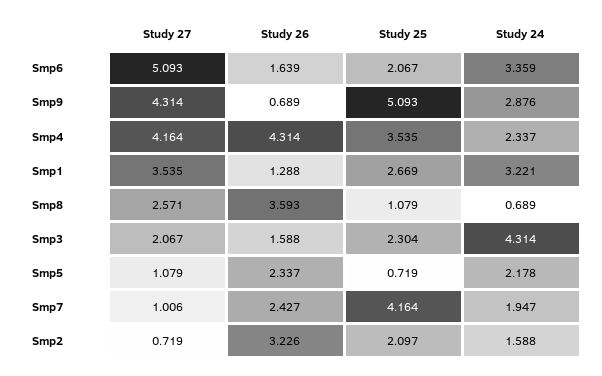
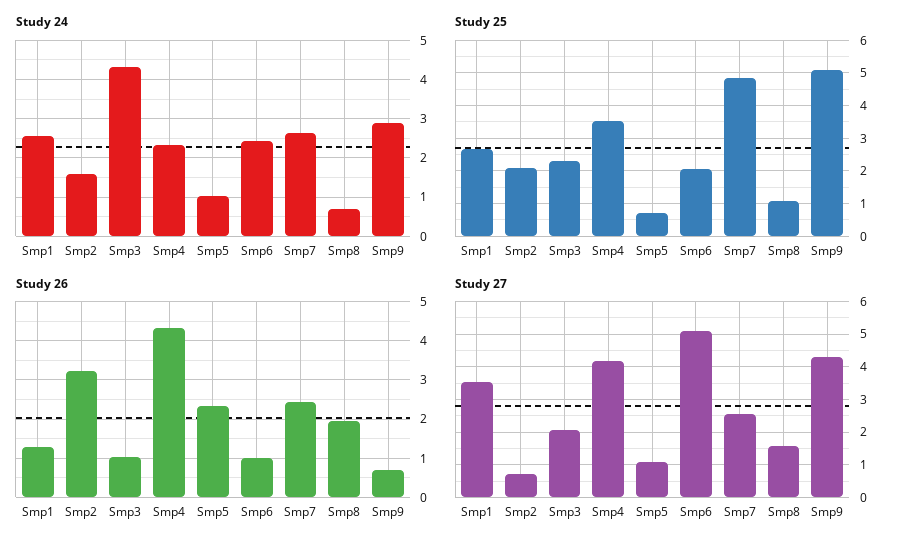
  {
    "Study 27": {
      "Smp6": 5.093,
      "Smp9": 4.314,
      "Smp4": 4.164,
      "Smp1": 3.535,
-     "Smp8": 2.571,
+     "Smp8": 1.6,
      "Smp3": 2.067,
      "Smp5": 1.079,
-     "Smp7": 1.006,
+     "Smp7": 2.6,
      "Smp2": 0.719
    },
    "Study 26": {
-     "Smp6": 1.639,
+     "Smp6": 1,
      "Smp9": 0.689,
      "Smp4": 4.314,
      "Smp1": 1.288,
-     "Smp8": 3.593,
+     "Smp8": 2,
-     "Smp3": 1.588,
+     "Smp3": 1,
      "Smp5": 2.337,
      "Smp7": 2.427,
      "Smp2": 3.226
    },
    "Study 25": {
      "Smp6": 2.067,
      "Smp9": 5.093,
      "Smp4": 3.535,
      "Smp1": 2.669,
      "Smp8": 1.079,
      "Smp3": 2.304,
      "Smp5": 0.719,
-     "Smp7": 4.164,
+     "Smp7": 4.8,
      "Smp2": 2.097
    },
    "Study 24": {
-     "Smp6": 3.359,
+     "Smp6": 2.4,
      "Smp9": 2.876,
      "Smp4": 2.337,
-     "Smp1": 3.221,
+     "Smp1": 2.6,
      "Smp8": 0.689,
      "Smp3": 4.314,
-     "Smp5": 2.178,
+     "Smp5": 1,
-     "Smp7": 1.947,
+     "Smp7": 2.6,
      "Smp2": 1.588
    }
  }

